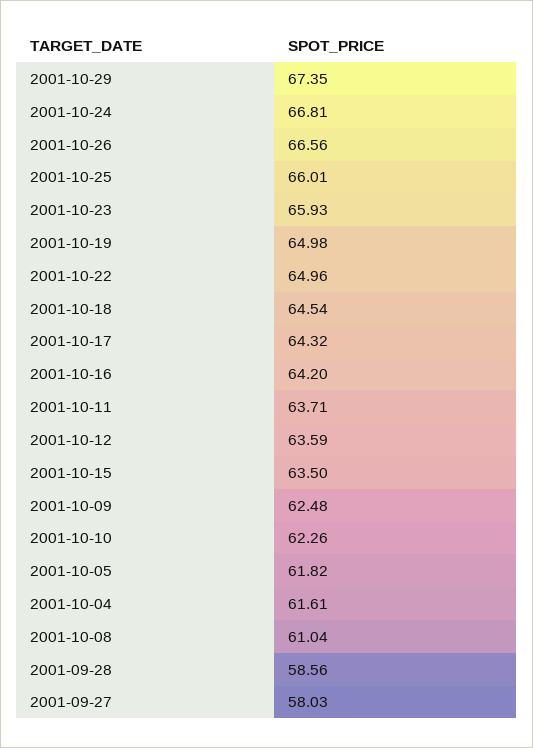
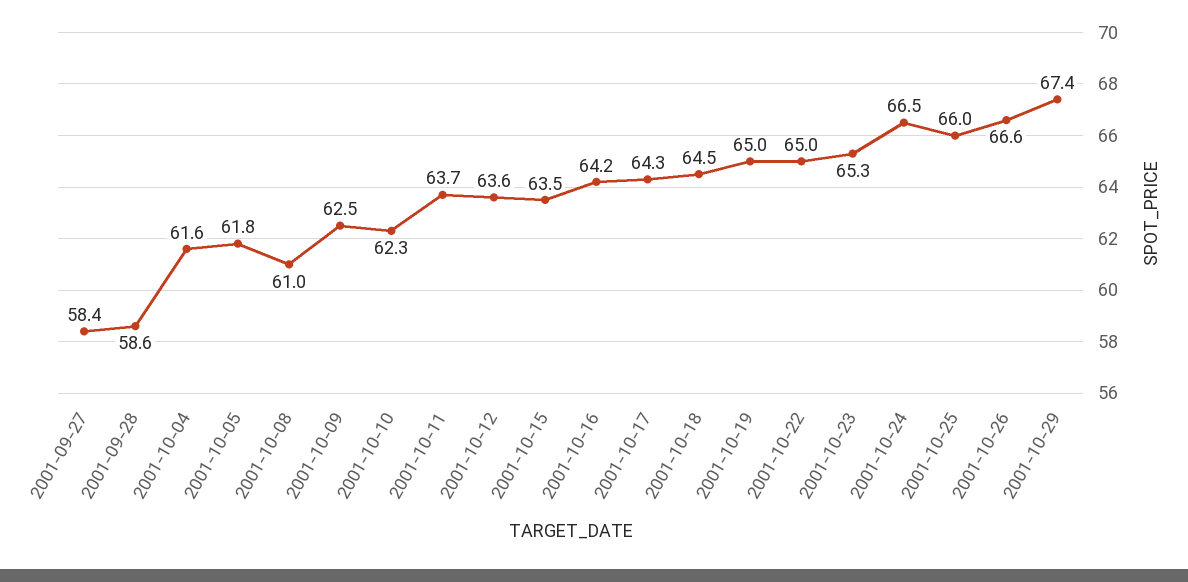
  {
    "2001-10-29": 67.35,
-   "2001-10-24": 66.81,
+   "2001-10-24": 66.5,
    "2001-10-26": 66.56,
    "2001-10-25": 66.01,
-   "2001-10-23": 65.93,
+   "2001-10-23": 65.3,
    "2001-10-19": 64.98,
    "2001-10-22": 64.96,
    "2001-10-18": 64.54,
    "2001-10-17": 64.32,
    "2001-10-16": 64.2,
    "2001-10-11": 63.71,
    "2001-10-12": 63.59,
    "2001-10-15": 63.5,
    "2001-10-09": 62.48,
    "2001-10-10": 62.26,
    "2001-10-05": 61.82,
    "2001-10-04": 61.61,
    "2001-10-08": 61.04,
    "2001-09-28": 58.56,
-   "2001-09-27": 58.03
+   "2001-09-27": 58.4
  }

